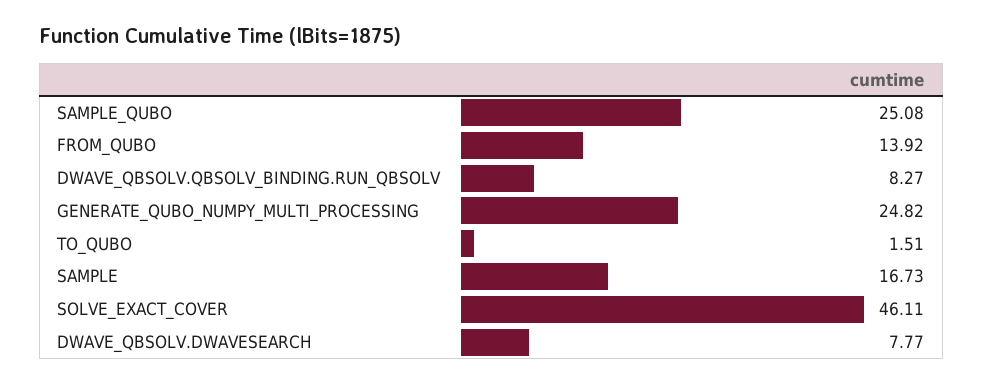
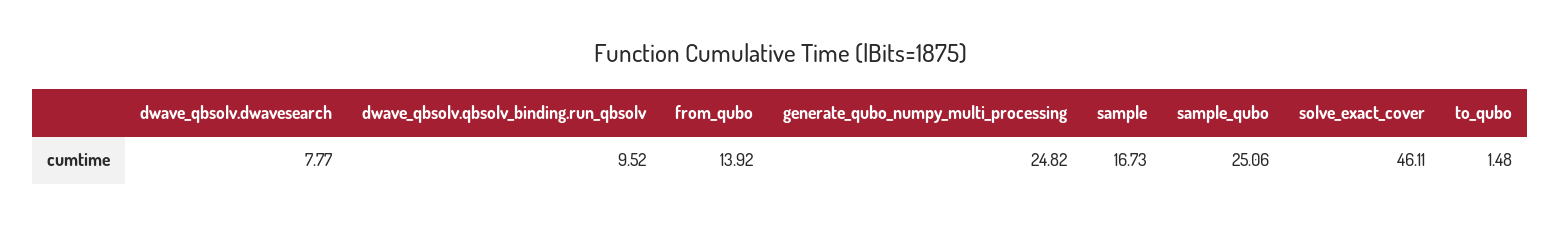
  {
-   "SAMPLE_QUBO": 25.08,
+   "SAMPLE_QUBO": 25.06,
    "FROM_QUBO": 13.92,
-   "DWAVE_QBSOLV.QBSOLV_BINDING.RUN_QBSOLV": 8.27,
+   "DWAVE_QBSOLV.QBSOLV_BINDING.RUN_QBSOLV": 9.52,
    "GENERATE_QUBO_NUMPY_MULTI_PROCESSING": 24.82,
-   "TO_QUBO": 1.51,
+   "TO_QUBO": 1.48,
    "SAMPLE": 16.73,
    "SOLVE_EXACT_COVER": 46.11,
    "DWAVE_QBSOLV.DWAVESEARCH": 7.77
  }

